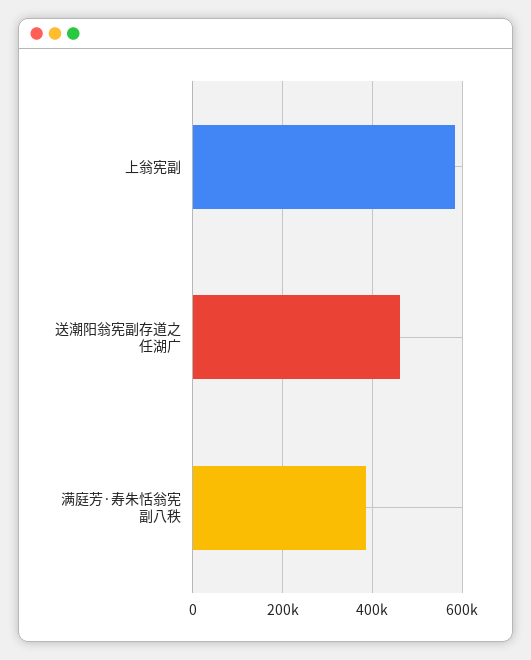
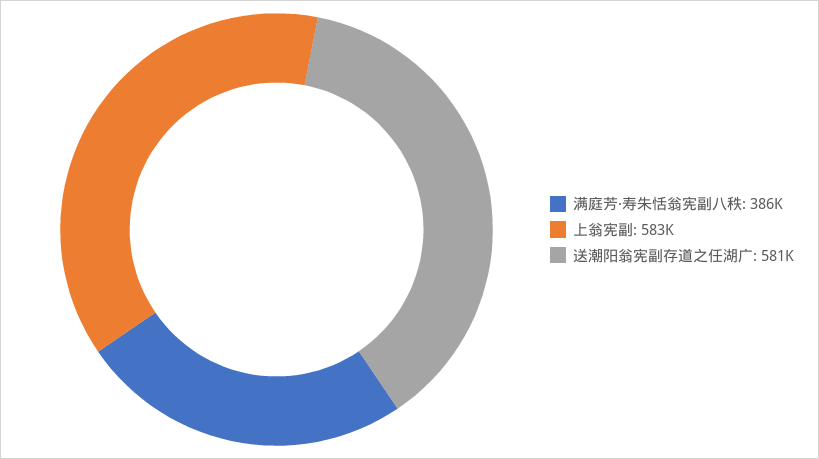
  {
    "上翁宪副": 583000,
-   "送潮阳翁宪副存道之任湖广": 460000,
+   "送潮阳翁宪副存道之任湖广": 581000,
    "满庭芳·寿朱恬翁宪副八秩": 386000
  }

